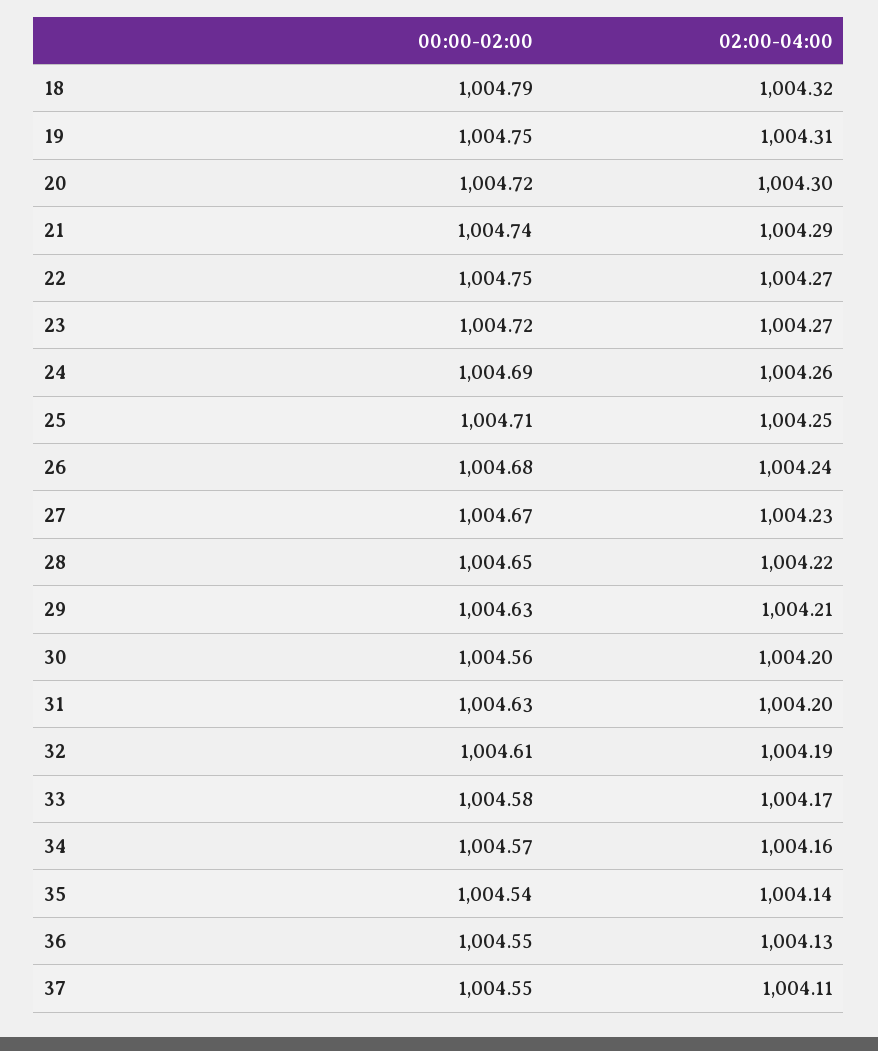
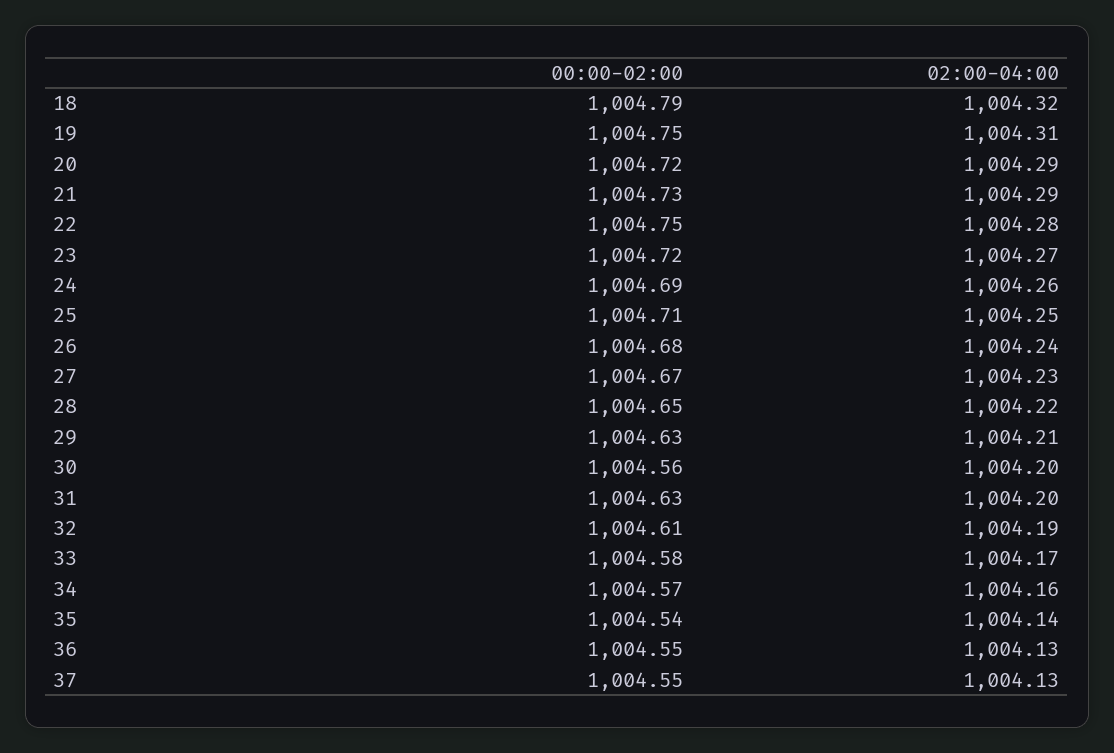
  {
    "00:00-02:00": {
      "18": 1004.79,
      "19": 1004.75,
      "20": 1004.72,
-     "21": 1004.74,
+     "21": 1004.73,
      "22": 1004.75,
      "23": 1004.72,
      "24": 1004.69,
      "25": 1004.71,
      "26": 1004.68,
      "27": 1004.67,
      "28": 1004.65,
      "29": 1004.63,
      "30": 1004.56,
      "31": 1004.63,
      "32": 1004.61,
      "33": 1004.58,
      "34": 1004.57,
      "35": 1004.54,
      "36": 1004.55,
      "37": 1004.55
    },
    "02:00-04:00": {
      "18": 1004.32,
      "19": 1004.31,
-     "20": 1004.3,
+     "20": 1004.29,
      "21": 1004.29,
-     "22": 1004.27,
+     "22": 1004.28,
      "23": 1004.27,
      "24": 1004.26,
      "25": 1004.25,
      "26": 1004.24,
      "27": 1004.23,
      "28": 1004.22,
      "29": 1004.21,
      "30": 1004.2,
      "31": 1004.2,
      "32": 1004.19,
      "33": 1004.17,
      "34": 1004.16,
      "35": 1004.14,
      "36": 1004.13,
-     "37": 1004.11
+     "37": 1004.13
    }
  }

